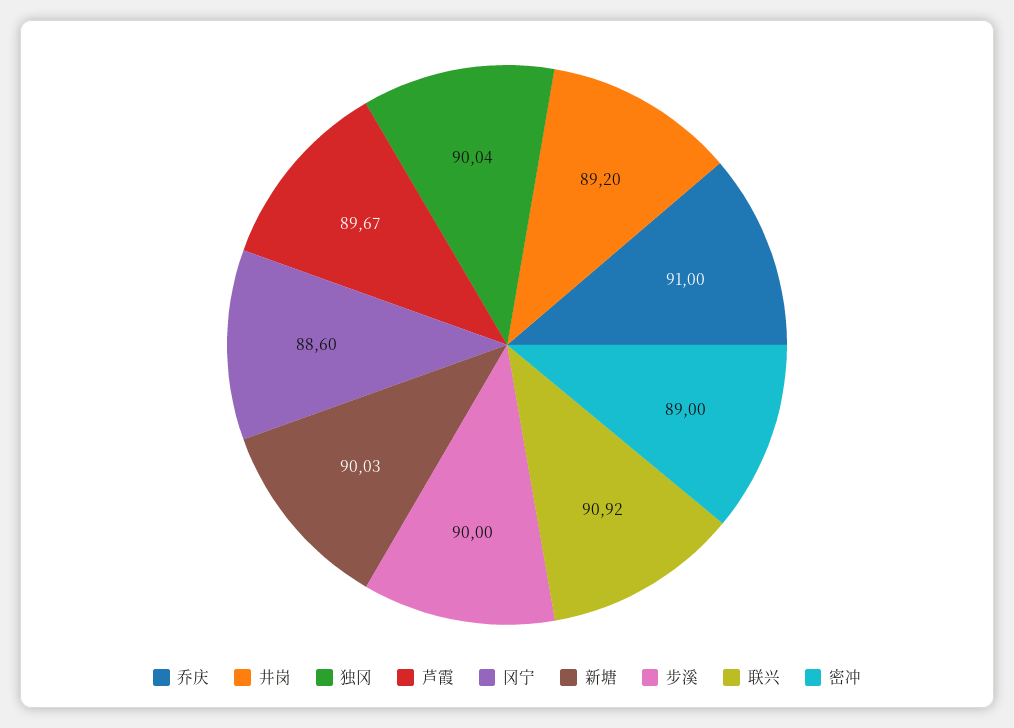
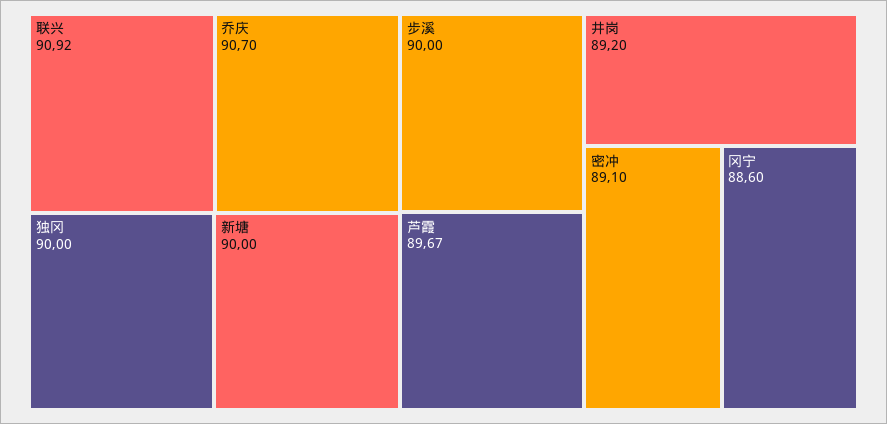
  {
-   "乔庆": 91,
+   "乔庆": 90.7,
    "井岗": 89.2,
-   "独冈": 90.04,
+   "独冈": 90,
    "芦霞": 89.67,
    "冈宁": 88.6,
-   "新塘": 90.03,
+   "新塘": 90,
    "步溪": 90,
    "联兴": 90.92,
-   "密冲": 89
+   "密冲": 89.1
  }

